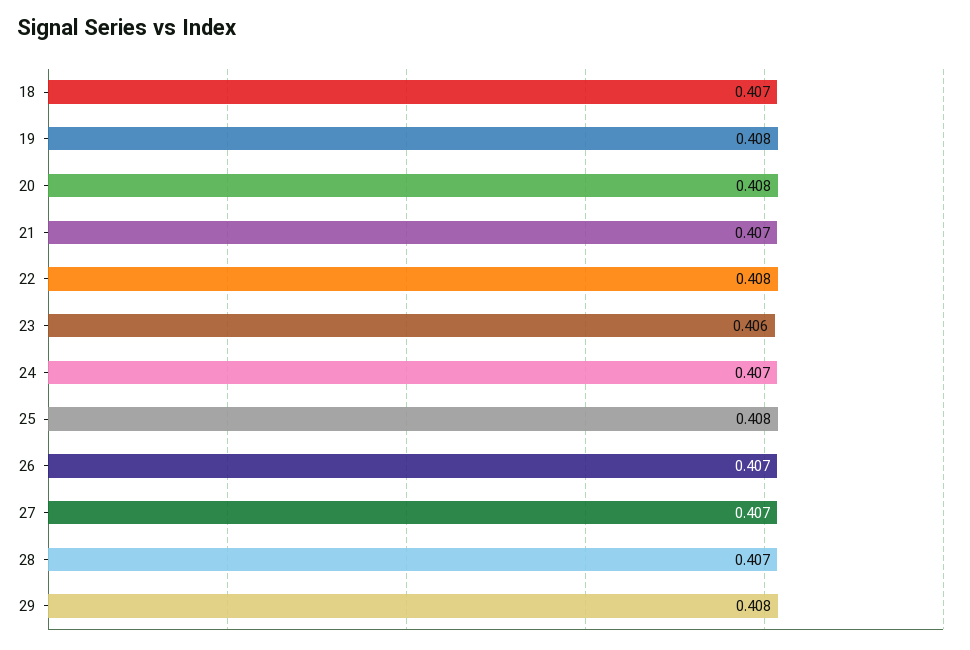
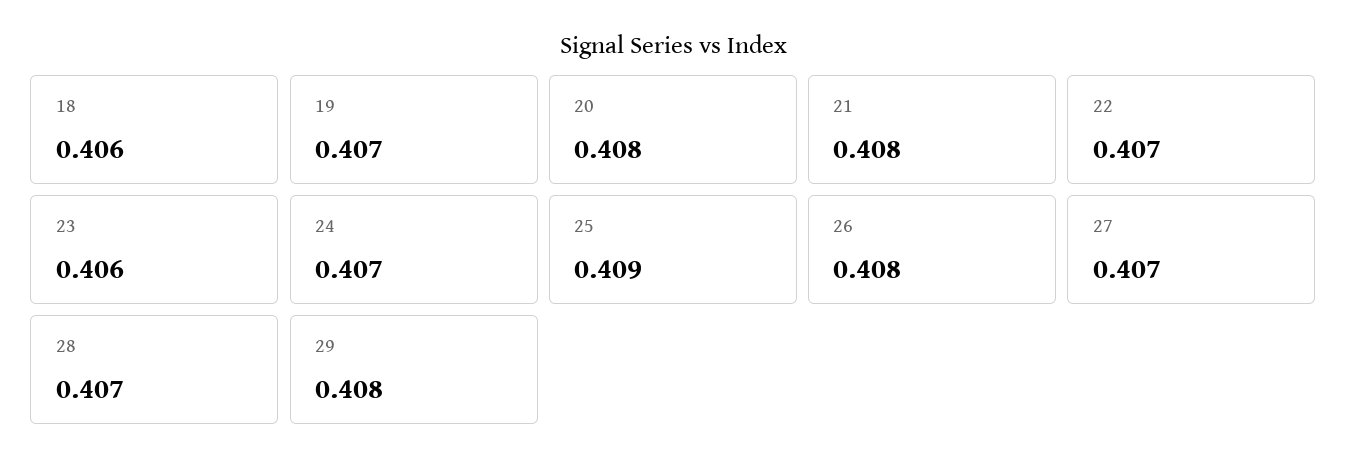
  {
-   "18": 0.407,
+   "18": 0.406,
-   "19": 0.408,
+   "19": 0.407,
    "20": 0.408,
-   "21": 0.407,
+   "21": 0.408,
-   "22": 0.408,
+   "22": 0.407,
    "23": 0.406,
    "24": 0.407,
-   "25": 0.408,
+   "25": 0.409,
-   "26": 0.407,
+   "26": 0.408,
    "27": 0.407,
    "28": 0.407,
    "29": 0.408
  }

